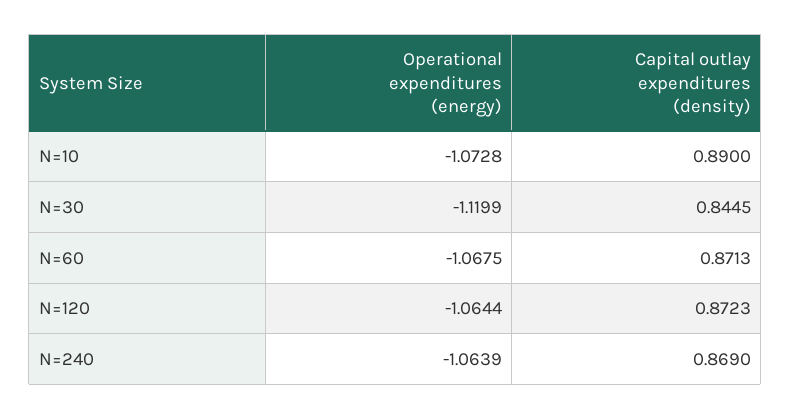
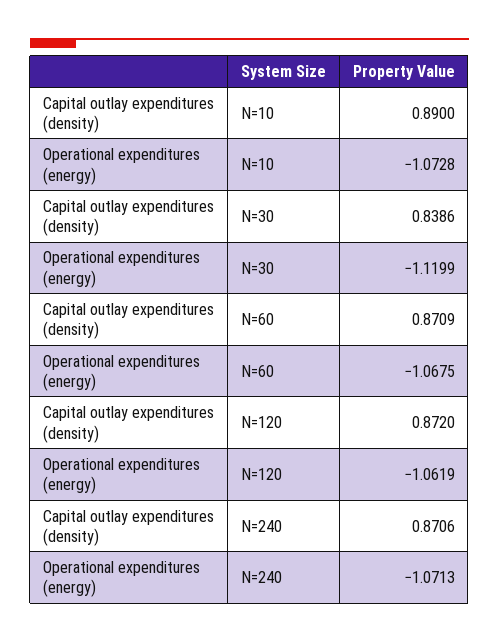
  {
    "Operational expenditures (energy)": {
      "N=10": -1.0728,
      "N=30": -1.1199,
      "N=60": -1.0675,
-     "N=120": -1.0644,
+     "N=120": -1.0619,
-     "N=240": -1.0639
+     "N=240": -1.0713
    },
    "Capital outlay expenditures (density)": {
      "N=10": 0.89,
-     "N=30": 0.8445,
+     "N=30": 0.8386,
-     "N=60": 0.8713,
+     "N=60": 0.8709,
-     "N=120": 0.8723,
+     "N=120": 0.872,
-     "N=240": 0.869
+     "N=240": 0.8706
    }
  }

